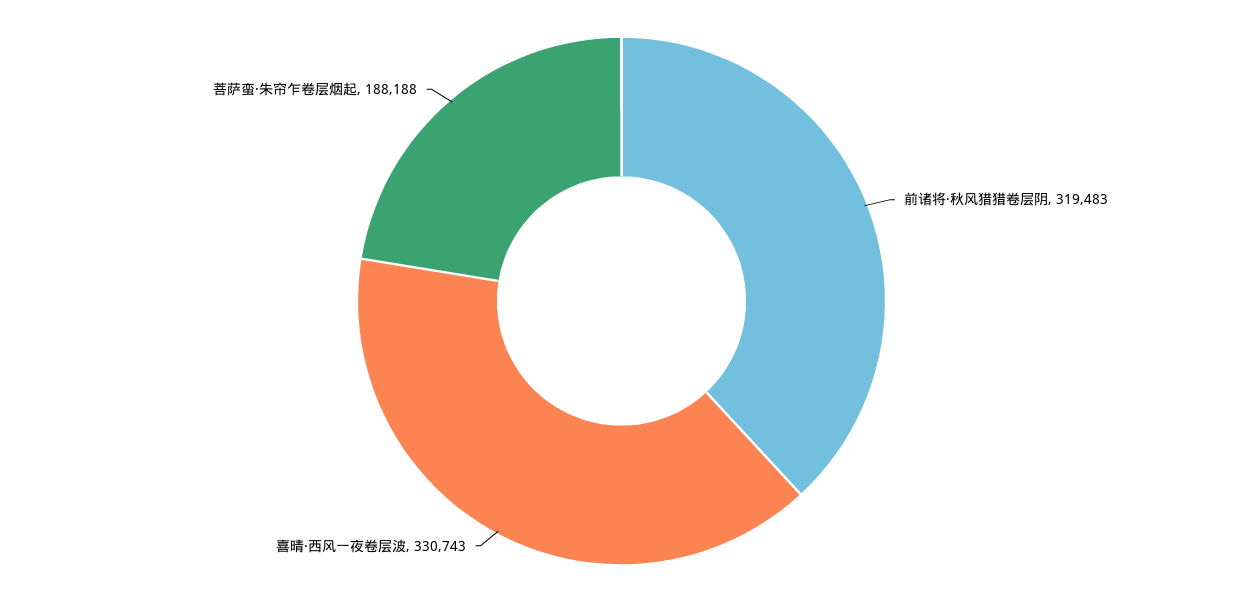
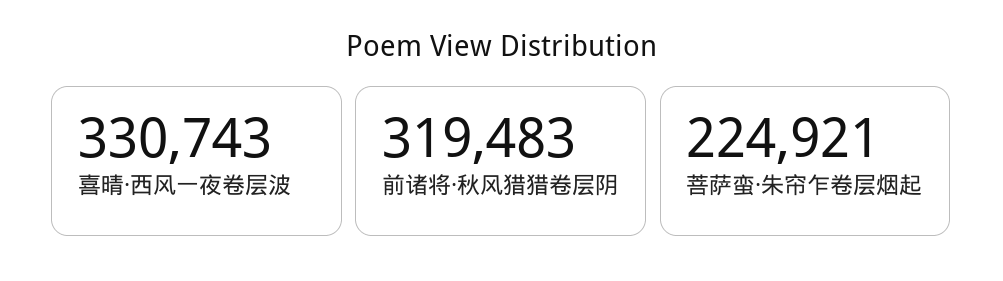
  {
    "前诸将·秋风猎猎卷层阴": 319483,
    "喜晴·西风一夜卷层波": 330743,
-   "菩萨蛮·朱帘乍卷层烟起": 188188
+   "菩萨蛮·朱帘乍卷层烟起": 224921
  }

